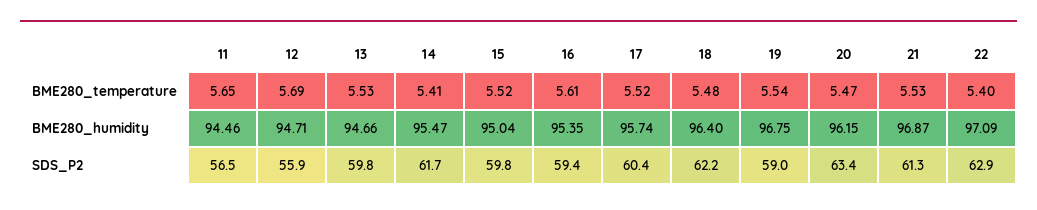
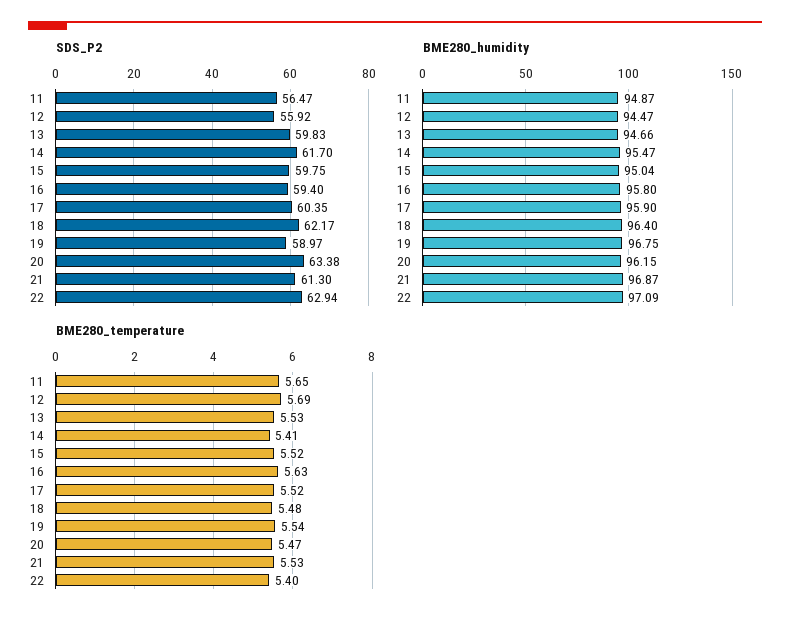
  {
    "BME280_temperature": {
      "11": 5.65,
      "12": 5.69,
      "13": 5.53,
      "14": 5.41,
      "15": 5.52,
-     "16": 5.61,
+     "16": 5.63,
      "17": 5.52,
      "18": 5.48,
      "19": 5.54,
      "20": 5.47,
      "21": 5.53,
      "22": 5.4
    },
    "BME280_humidity": {
-     "11": 94.46,
+     "11": 94.87,
-     "12": 94.71,
+     "12": 94.47,
      "13": 94.66,
      "14": 95.47,
      "15": 95.04,
-     "16": 95.35,
+     "16": 95.8,
-     "17": 95.74,
+     "17": 95.9,
      "18": 96.4,
      "19": 96.75,
      "20": 96.15,
      "21": 96.87,
      "22": 97.09
    },
    "SDS_P2": {
      "11": 56.47,
      "12": 55.92,
      "13": 59.83,
      "14": 61.7,
      "15": 59.75,
      "16": 59.4,
      "17": 60.35,
      "18": 62.17,
      "19": 58.97,
      "20": 63.38,
      "21": 61.3,
      "22": 62.94
    }
  }

